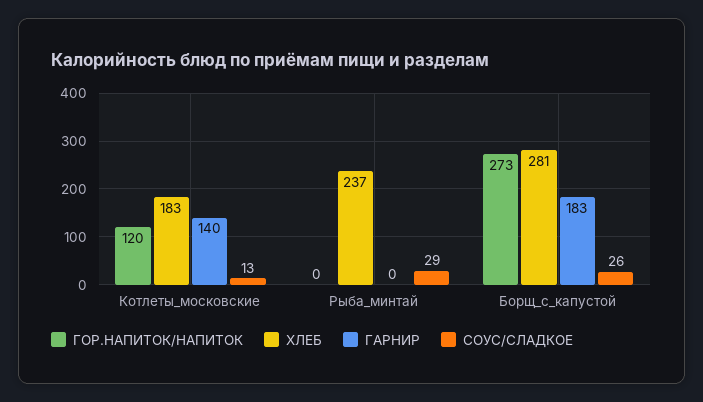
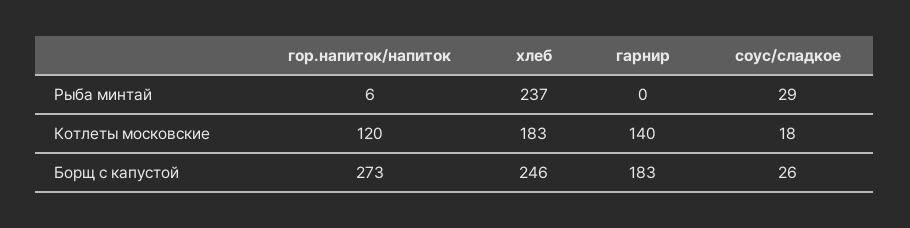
  {
    "ГОР.НАПИТОК/НАПИТОК": {
      "Котлеты_московские": 120,
-     "Рыба_минтай": 0,
+     "Рыба_минтай": 6,
      "Борщ_с_капустой": 273
    },
    "ХЛЕБ": {
      "Котлеты_московские": 183,
      "Рыба_минтай": 237,
-     "Борщ_с_капустой": 281
+     "Борщ_с_капустой": 246
    },
    "ГАРНИР": {
      "Котлеты_московские": 140,
      "Рыба_минтай": 0,
      "Борщ_с_капустой": 183
    },
    "СОУС/СЛАДКОЕ": {
-     "Котлеты_московские": 13,
+     "Котлеты_московские": 18,
      "Рыба_минтай": 29,
      "Борщ_с_капустой": 26
    }
  }

